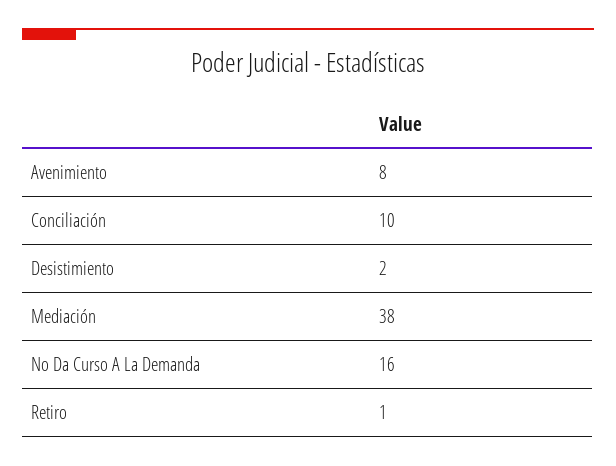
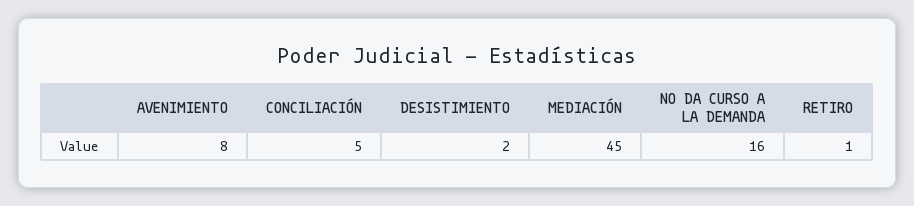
  {
    "Avenimiento": 8,
-   "Conciliación": 10,
+   "Conciliación": 5,
    "Desistimiento": 2,
-   "Mediación": 38,
+   "Mediación": 45,
    "No Da Curso A La Demanda": 16,
    "Retiro": 1
  }

